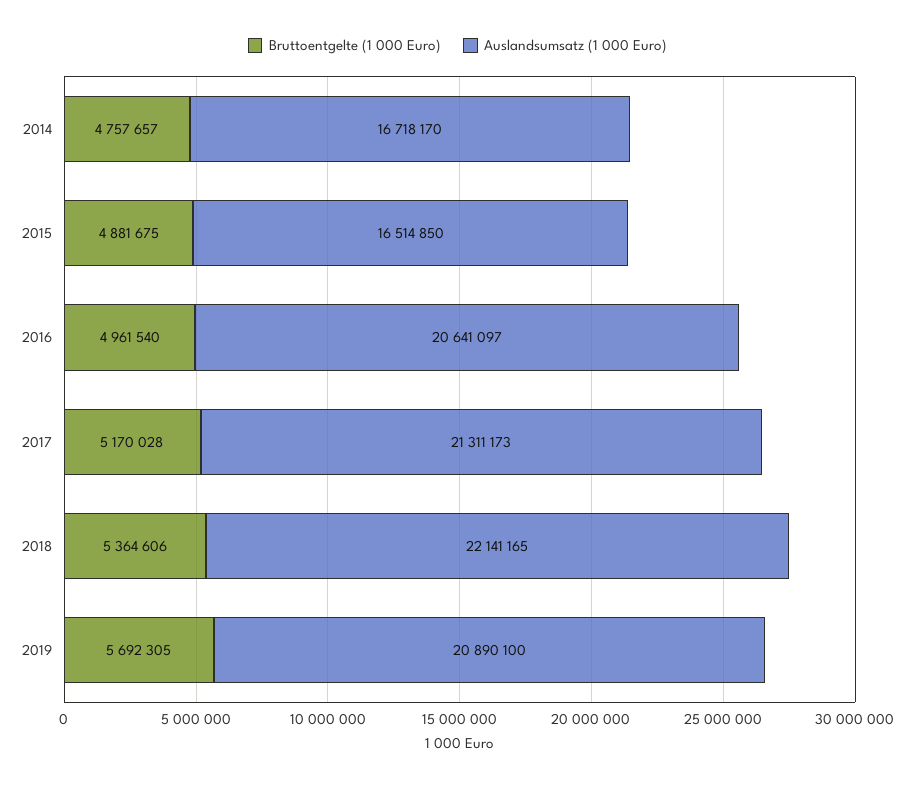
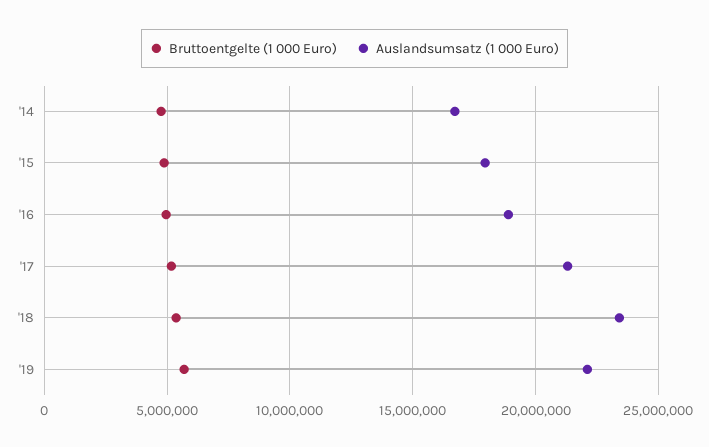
  {
    "Bruttoentgelte (1 000 Euro)": {
      "2014": 4757657,
      "2015": 4881675,
      "2016": 4961540,
      "2017": 5170028,
      "2018": 5364606,
      "2019": 5692305
    },
    "Auslandsumsatz (1 000 Euro)": {
      "2014": 16718170,
-     "2015": 16514850,
+     "2015": 18000000,
-     "2016": 20641097,
+     "2016": 19000000,
      "2017": 21311173,
-     "2018": 22141165,
+     "2018": 23500000,
-     "2019": 20890100
+     "2019": 22000000
    }
  }

